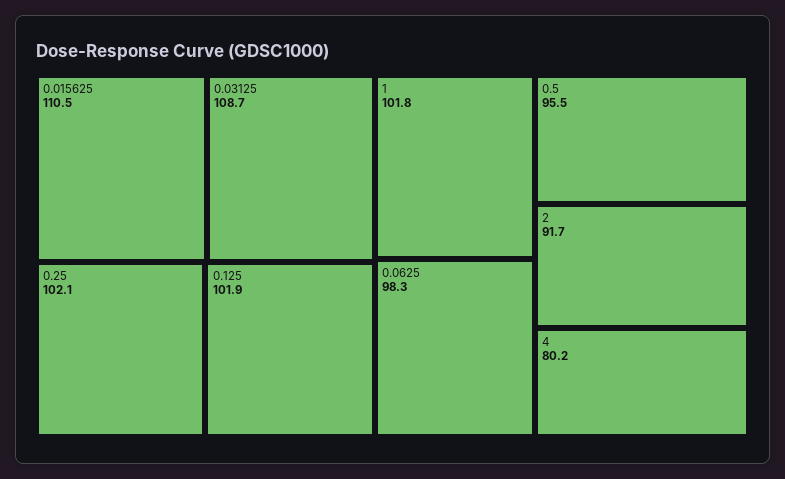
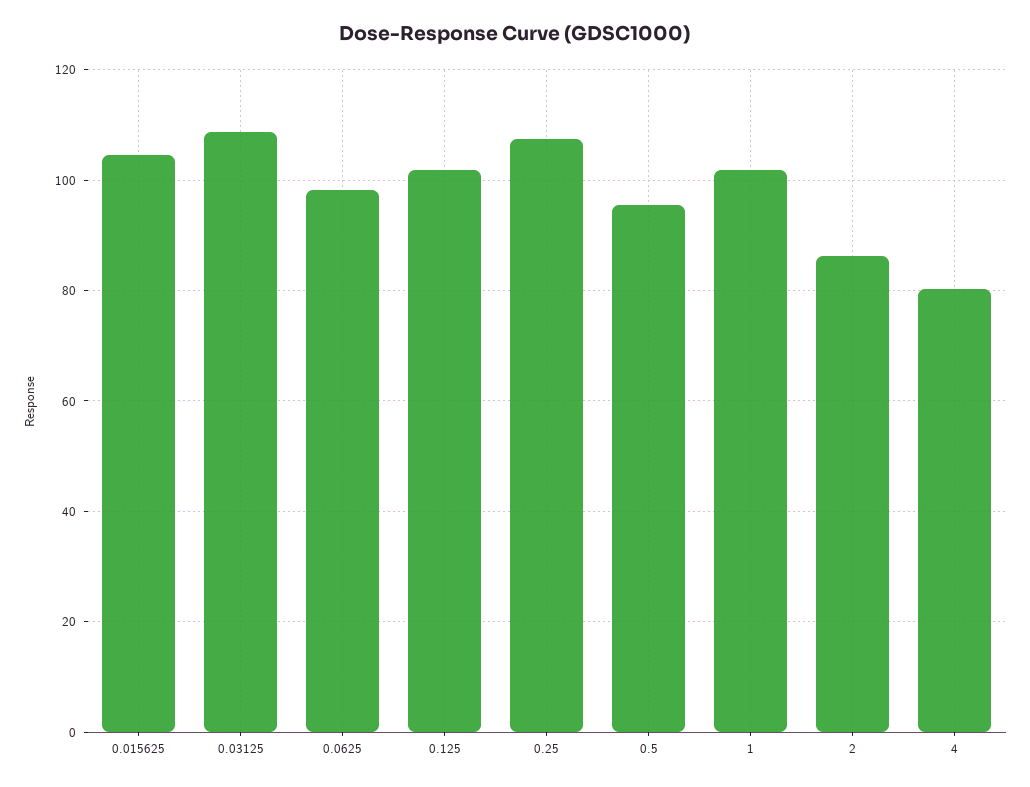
  {
-   "0.015625": 110.5,
+   "0.015625": 104,
    "0.03125": 108.7,
-   "0.25": 102.1,
+   "0.25": 108,
    "0.125": 101.9,
    "1": 101.8,
    "0.0625": 98.3,
    "0.5": 95.5,
-   "2": 91.7,
+   "2": 86,
    "4": 80.2
  }

